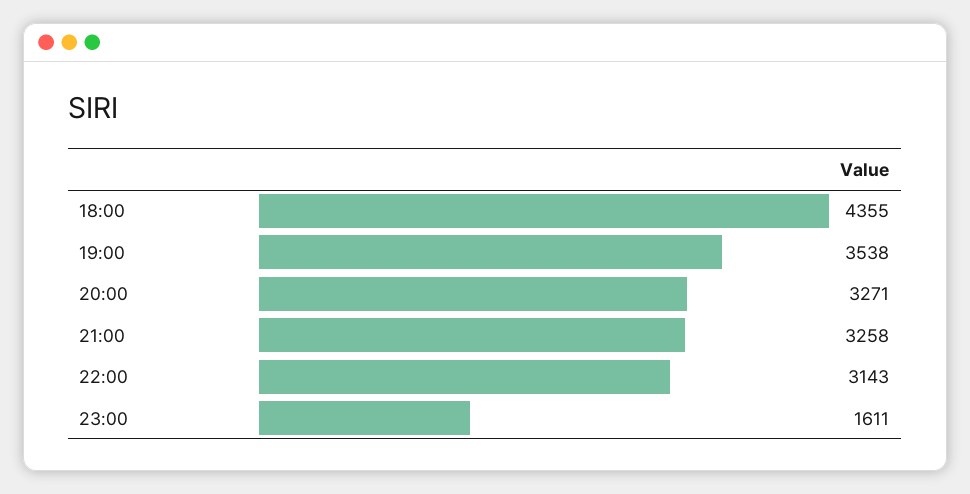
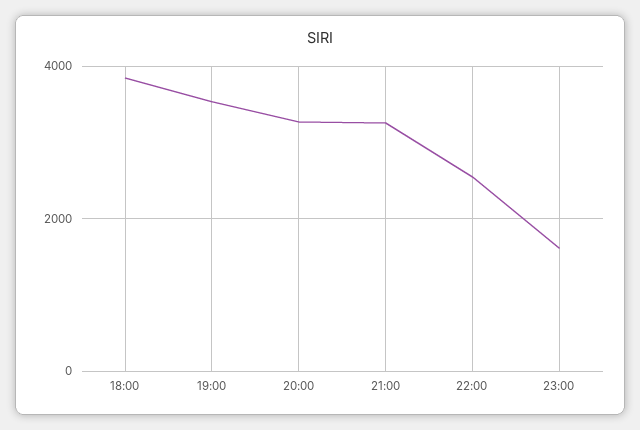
  {
-   "18:00": 4355,
+   "18:00": 3800,
    "19:00": 3538,
    "20:00": 3271,
    "21:00": 3258,
-   "22:00": 3143,
+   "22:00": 2600,
    "23:00": 1611
  }

